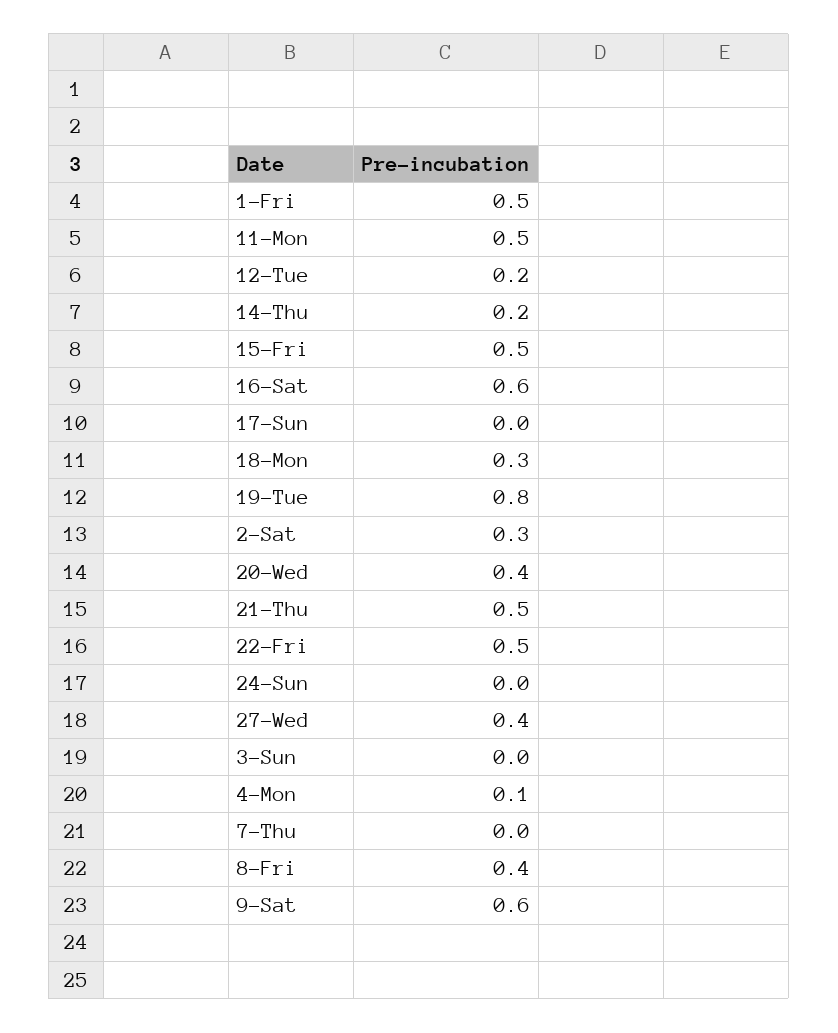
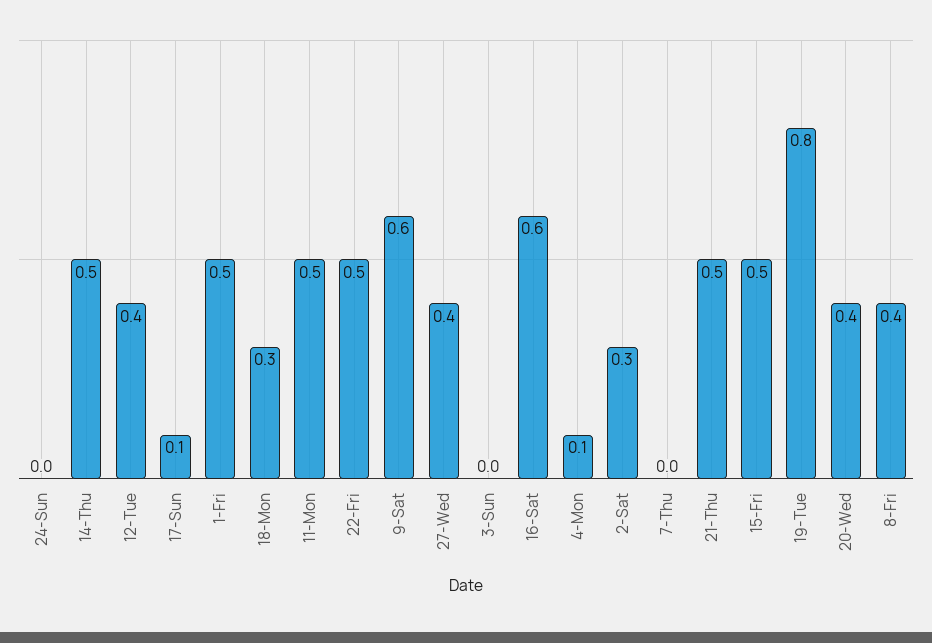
  {
    "1-Fri": 0.5,
    "11-Mon": 0.5,
-   "12-Tue": 0.2,
+   "12-Tue": 0.4,
-   "14-Thu": 0.2,
+   "14-Thu": 0.5,
    "15-Fri": 0.5,
    "16-Sat": 0.6,
-   "17-Sun": 0,
+   "17-Sun": 0.1,
    "18-Mon": 0.3,
    "19-Tue": 0.8,
    "2-Sat": 0.3,
    "20-Wed": 0.4,
    "21-Thu": 0.5,
    "22-Fri": 0.5,
    "24-Sun": 0,
    "27-Wed": 0.4,
    "3-Sun": 0,
    "4-Mon": 0.1,
    "7-Thu": 0,
    "8-Fri": 0.4,
    "9-Sat": 0.6
  }

